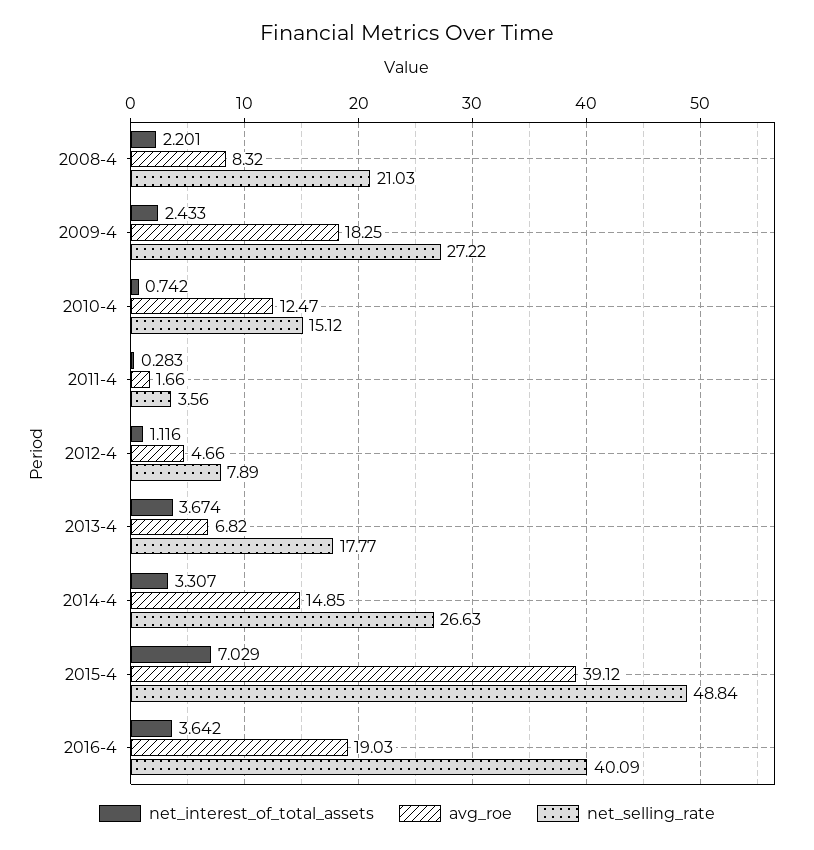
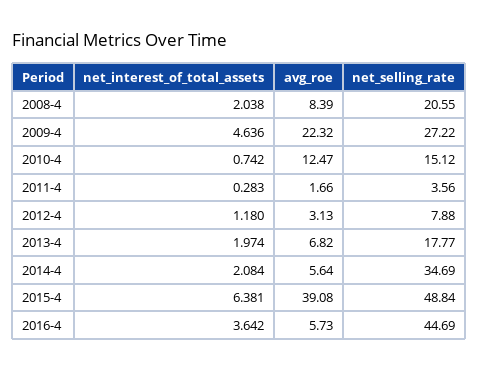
  {
    "net_interest_of_total_assets": {
-     "2008-4": 2.201,
+     "2008-4": 2.038,
-     "2009-4": 2.433,
+     "2009-4": 4.636,
      "2010-4": 0.742,
      "2011-4": 0.283,
-     "2012-4": 1.116,
+     "2012-4": 1.18,
-     "2013-4": 3.674,
+     "2013-4": 1.974,
-     "2014-4": 3.307,
+     "2014-4": 2.084,
-     "2015-4": 7.029,
+     "2015-4": 6.381,
      "2016-4": 3.642
    },
    "avg_roe": {
-     "2008-4": 8.32,
+     "2008-4": 8.39,
-     "2009-4": 18.25,
+     "2009-4": 22.32,
      "2010-4": 12.47,
      "2011-4": 1.66,
-     "2012-4": 4.66,
+     "2012-4": 3.13,
      "2013-4": 6.82,
-     "2014-4": 14.85,
+     "2014-4": 5.64,
-     "2015-4": 39.12,
+     "2015-4": 39.08,
-     "2016-4": 19.03
+     "2016-4": 5.73
    },
    "net_selling_rate": {
-     "2008-4": 21.03,
+     "2008-4": 20.55,
      "2009-4": 27.22,
      "2010-4": 15.12,
      "2011-4": 3.56,
-     "2012-4": 7.89,
+     "2012-4": 7.88,
      "2013-4": 17.77,
-     "2014-4": 26.63,
+     "2014-4": 34.69,
      "2015-4": 48.84,
-     "2016-4": 40.09
+     "2016-4": 44.69
    }
  }

